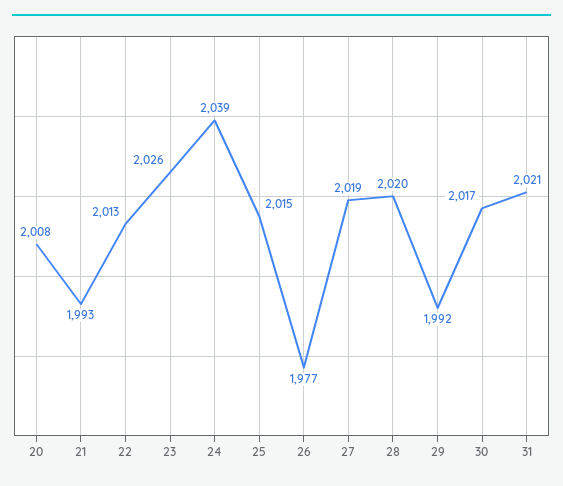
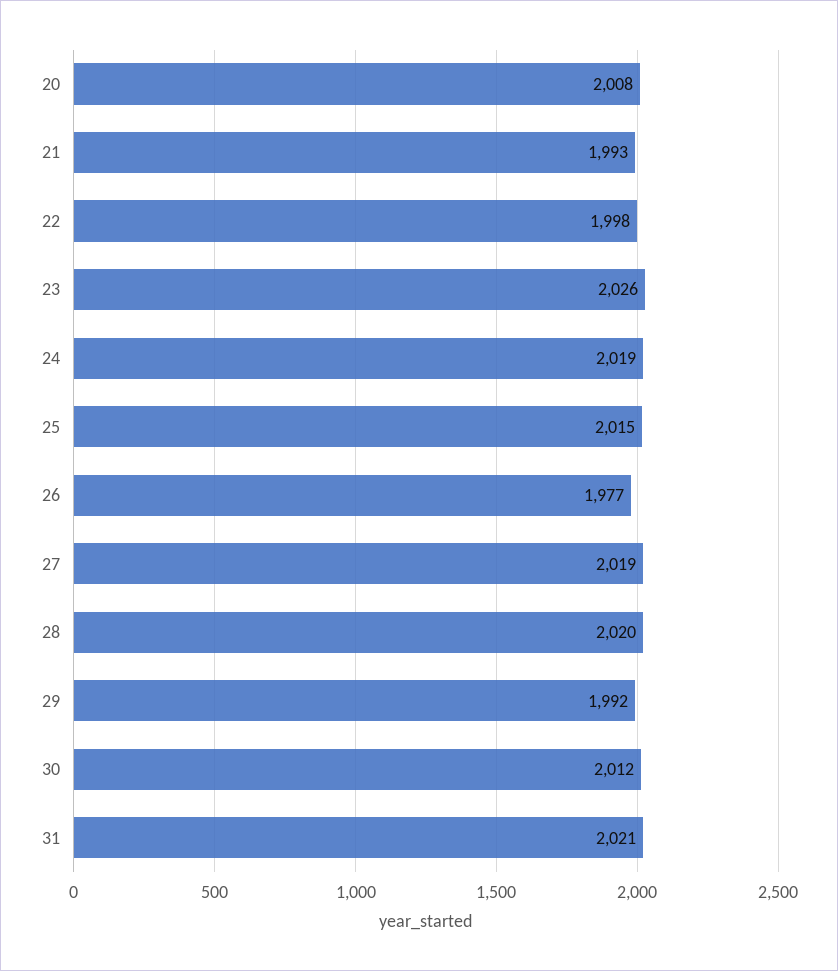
  {
    "20": 2008,
    "21": 1993,
-   "22": 2013,
+   "22": 1998,
    "23": 2026,
-   "24": 2039,
+   "24": 2019,
    "25": 2015,
    "26": 1977,
    "27": 2019,
    "28": 2020,
    "29": 1992,
-   "30": 2017,
+   "30": 2012,
    "31": 2021
  }

